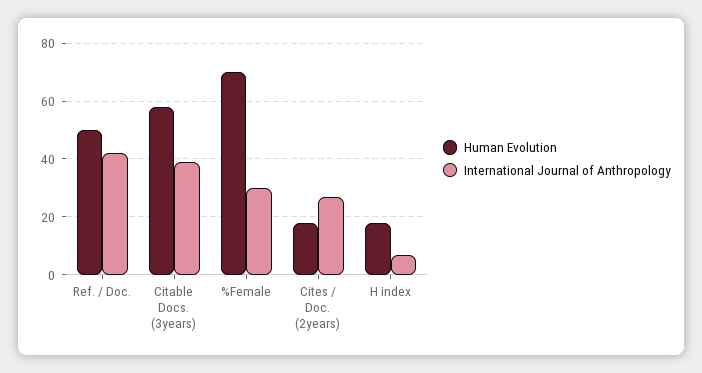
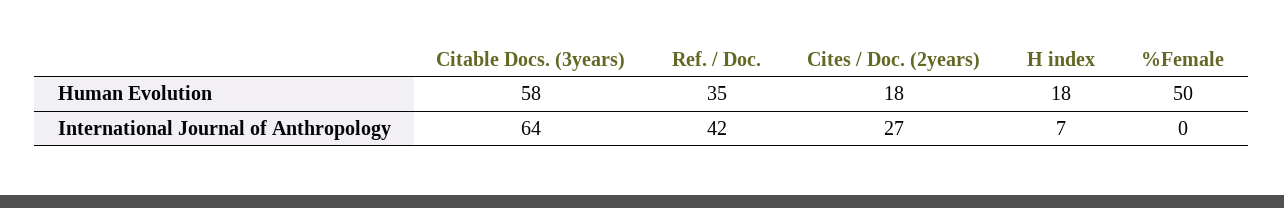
  {
    "Human Evolution": {
-     "Ref. / Doc.": 50,
+     "Ref. / Doc.": 35,
      "Citable Docs. (3years)": 58,
-     "%Female": 70,
+     "%Female": 50,
      "Cites / Doc. (2years)": 18,
      "H index": 18
    },
    "International Journal of Anthropology": {
      "Ref. / Doc.": 42,
-     "Citable Docs. (3years)": 40,
+     "Citable Docs. (3years)": 64,
-     "%Female": 30,
+     "%Female": 0,
      "Cites / Doc. (2years)": 27,
      "H index": 7
    }
  }

